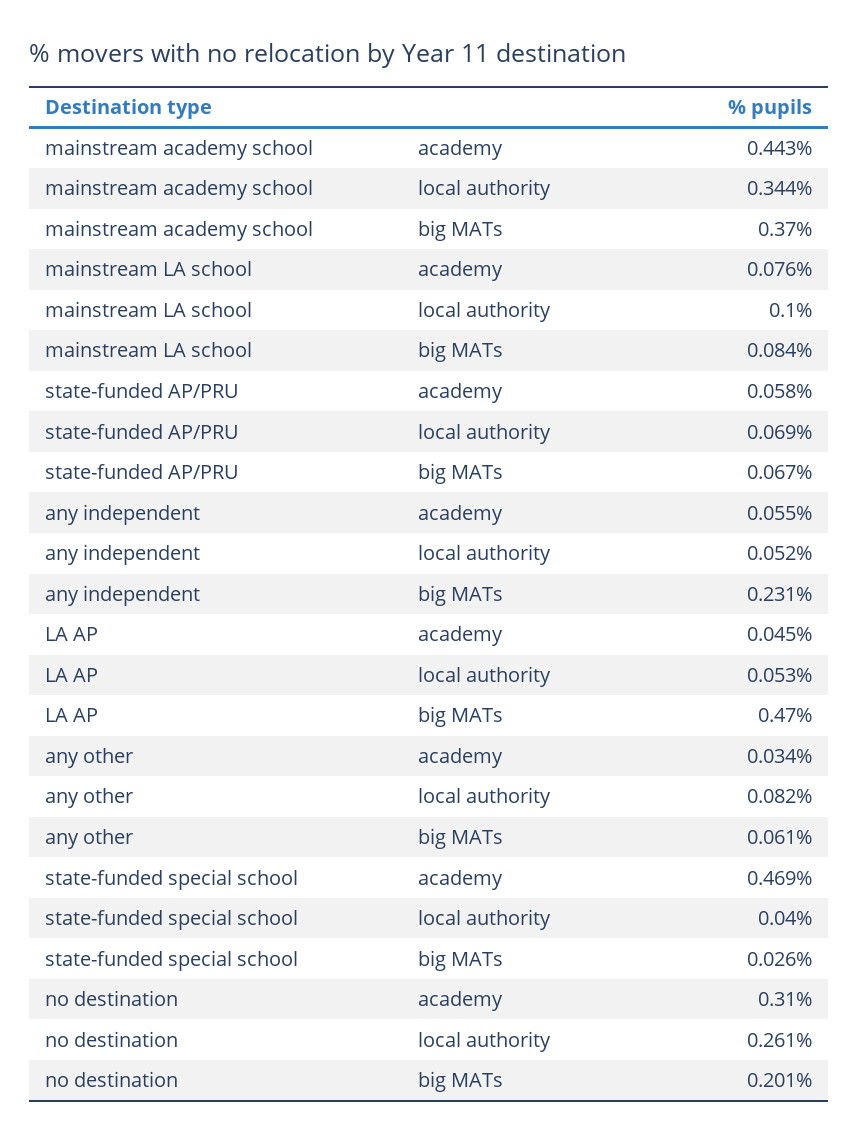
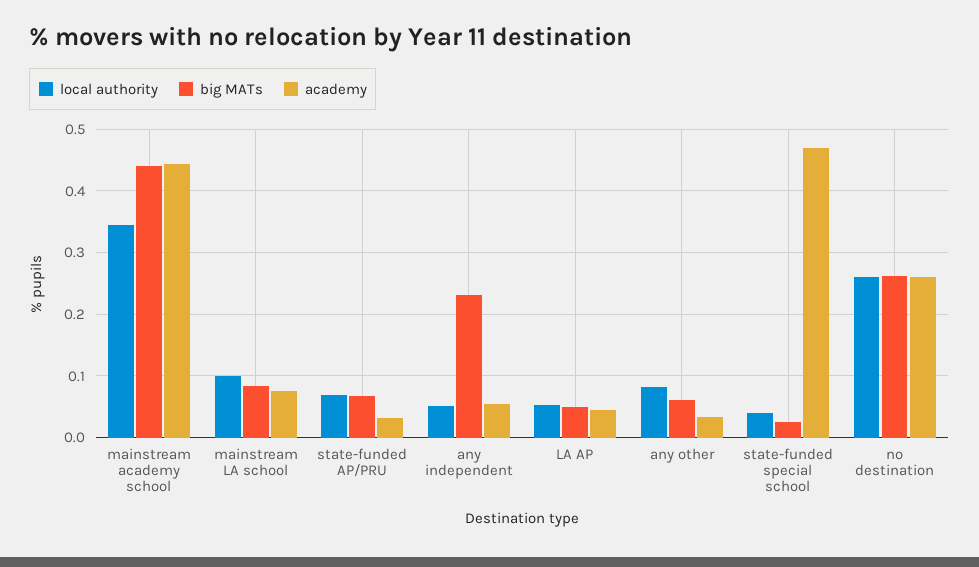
  {
    "academy": {
      "mainstream academy school": 0.443,
      "mainstream LA school": 0.076,
-     "state-funded AP/PRU": 0.058,
+     "state-funded AP/PRU": 0.03,
      "any independent": 0.055,
      "LA AP": 0.045,
      "any other": 0.034,
      "state-funded special school": 0.469,
-     "no destination": 0.31
+     "no destination": 0.26
    },
    "local authority": {
      "mainstream academy school": 0.344,
      "mainstream LA school": 0.1,
      "state-funded AP/PRU": 0.069,
      "any independent": 0.052,
      "LA AP": 0.053,
      "any other": 0.082,
      "state-funded special school": 0.04,
      "no destination": 0.261
    },
    "big MATs": {
-     "mainstream academy school": 0.37,
+     "mainstream academy school": 0.44,
      "mainstream LA school": 0.084,
      "state-funded AP/PRU": 0.067,
      "any independent": 0.231,
-     "LA AP": 0.47,
+     "LA AP": 0.05,
      "any other": 0.061,
      "state-funded special school": 0.026,
-     "no destination": 0.201
+     "no destination": 0.26
    }
  }

